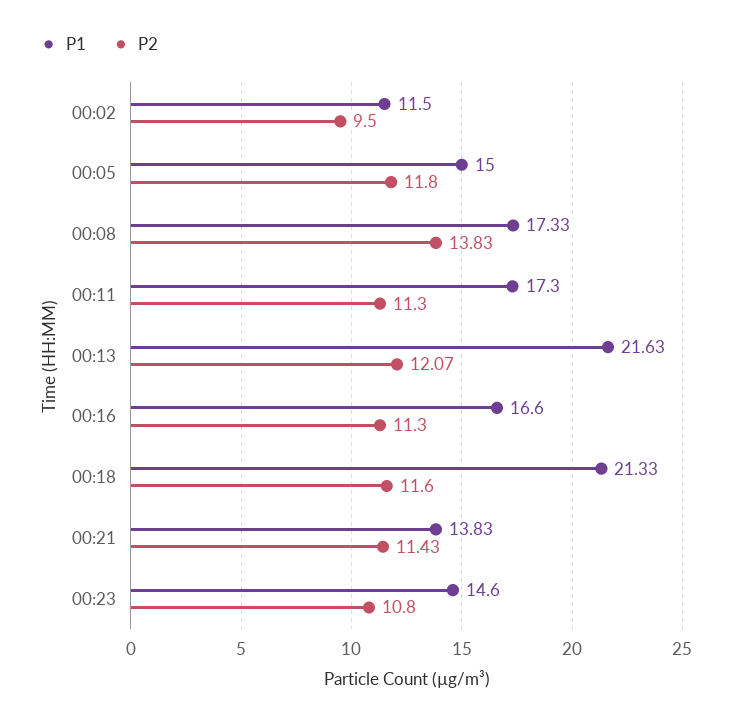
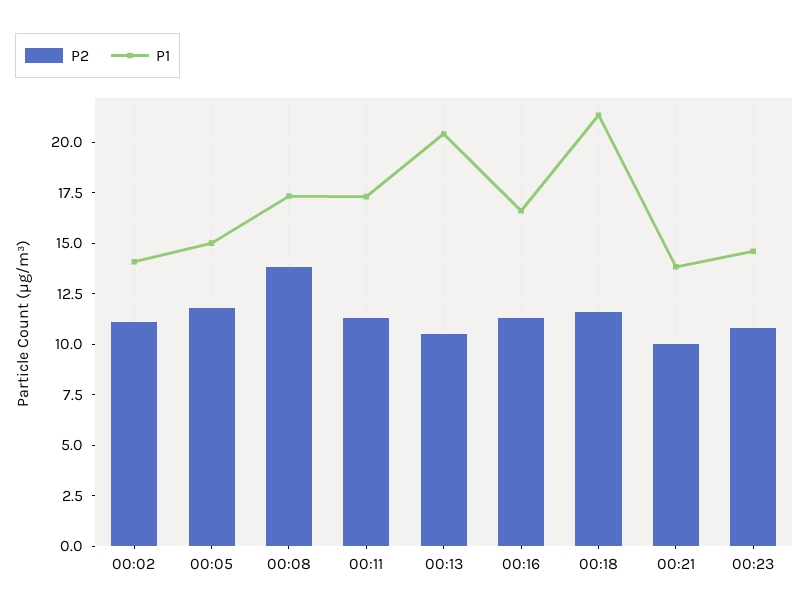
  {
    "P1": {
-     "00:02": 11.5,
+     "00:02": 14,
      "00:05": 15,
      "00:08": 17.33,
      "00:11": 17.3,
-     "00:13": 21.63,
+     "00:13": 20.5,
      "00:16": 16.6,
      "00:18": 21.33,
      "00:21": 13.83,
      "00:23": 14.6
    },
    "P2": {
-     "00:02": 9.5,
+     "00:02": 11,
      "00:05": 11.8,
      "00:08": 13.83,
      "00:11": 11.3,
-     "00:13": 12.07,
+     "00:13": 10.5,
      "00:16": 11.3,
      "00:18": 11.6,
-     "00:21": 11.43,
+     "00:21": 10,
      "00:23": 10.8
    }
  }

